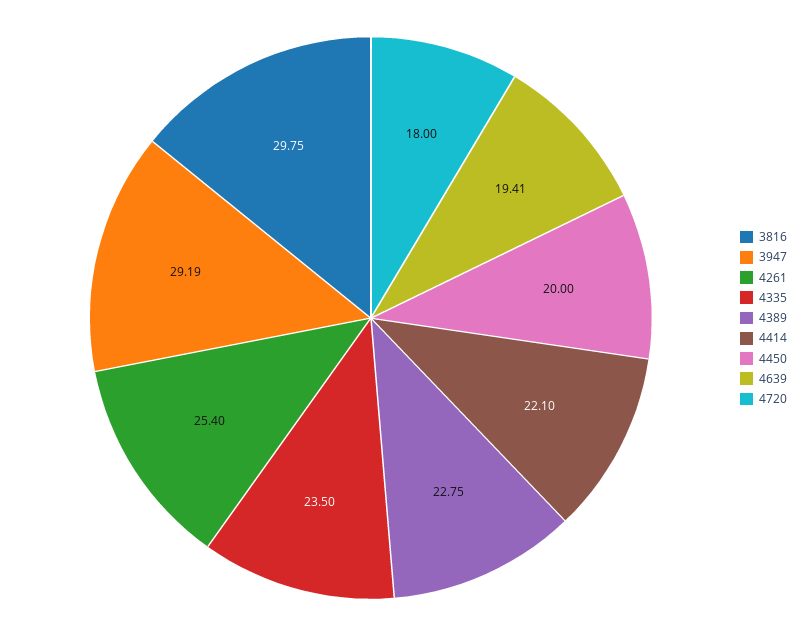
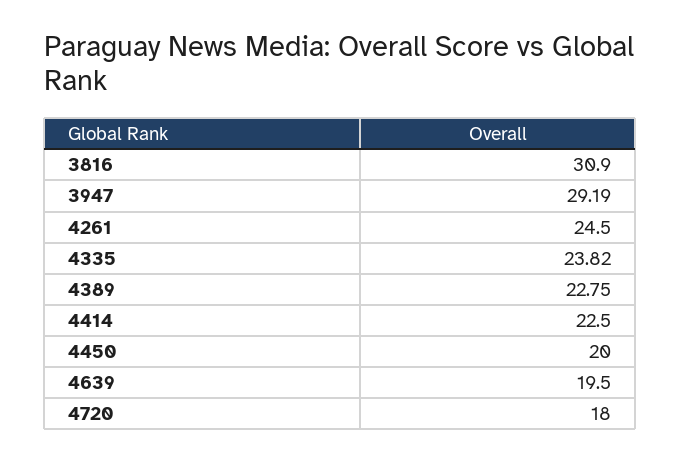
  {
-   "3816": 29.75,
+   "3816": 30.9,
    "3947": 29.19,
-   "4261": 25.4,
+   "4261": 24.5,
-   "4335": 23.5,
+   "4335": 23.82,
    "4389": 22.75,
-   "4414": 22.1,
+   "4414": 22.5,
    "4450": 20,
-   "4639": 19.41,
+   "4639": 19.5,
    "4720": 18
  }

